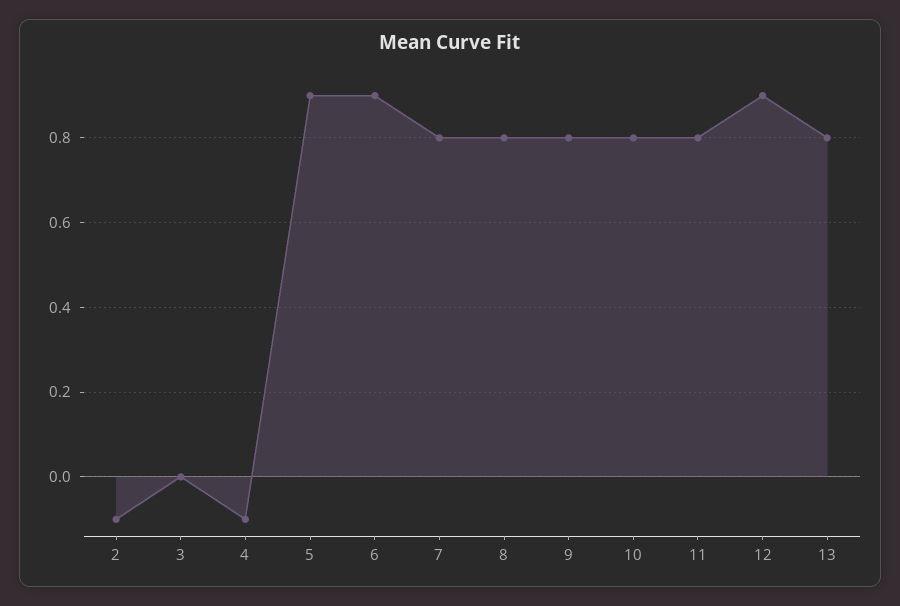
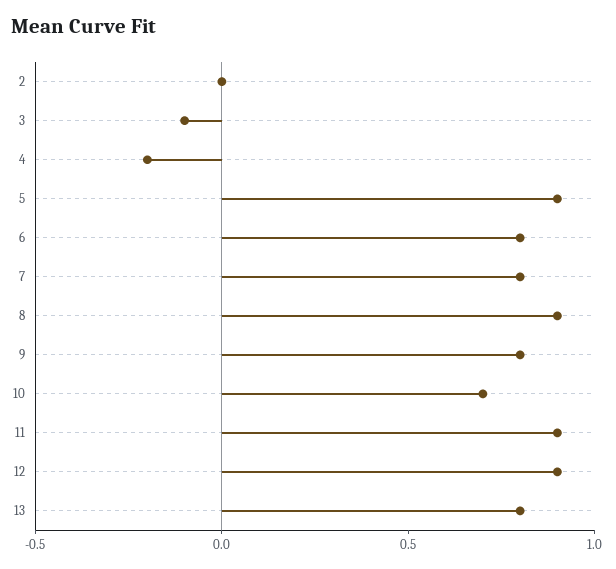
  {
-   "2": -0.1,
+   "2": 0,
-   "3": 0,
+   "3": -0.1,
-   "4": -0.1,
+   "4": -0.2,
    "5": 0.9,
-   "6": 0.9,
+   "6": 0.8,
    "7": 0.8,
-   "8": 0.8,
+   "8": 0.9,
    "9": 0.8,
-   "10": 0.8,
+   "10": 0.7,
-   "11": 0.8,
+   "11": 0.9,
    "12": 0.9,
    "13": 0.8
  }

